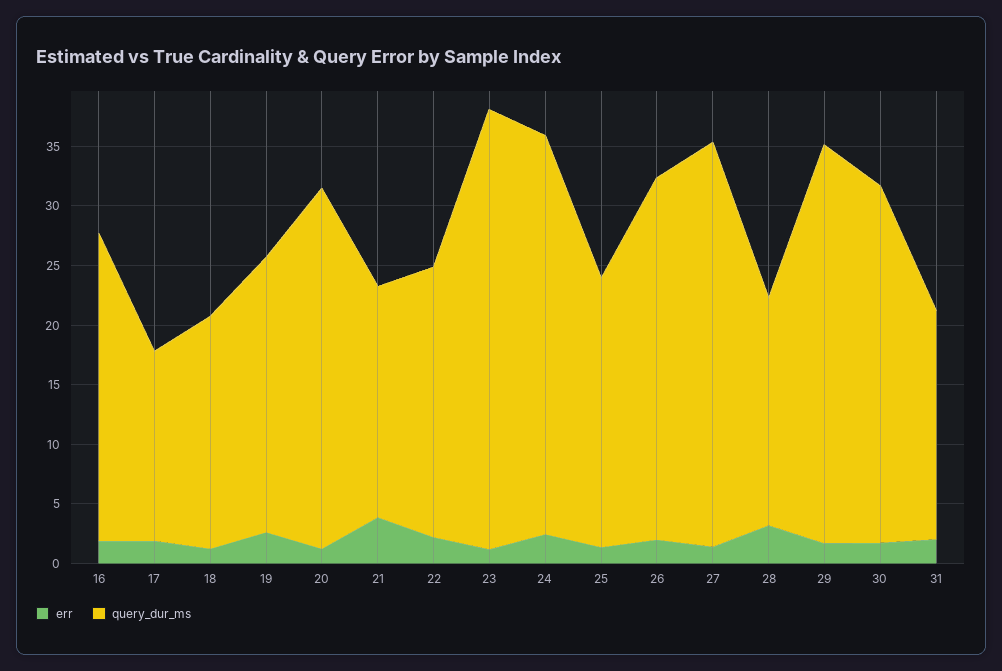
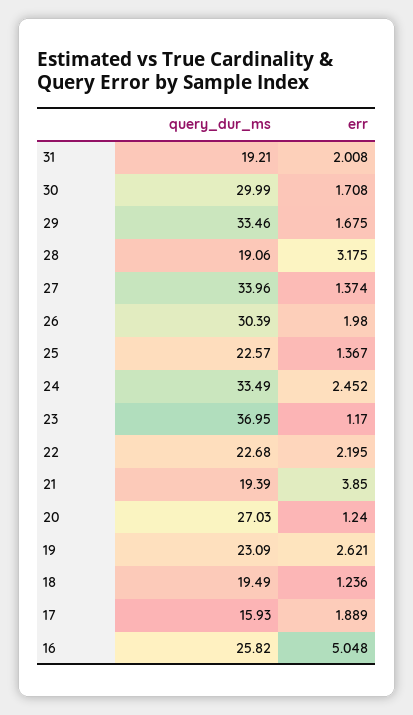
  {
    "err": {
-     "16": 2,
+     "16": 5.048,
      "17": 1.889,
      "18": 1.236,
      "19": 2.621,
      "20": 1.24,
      "21": 3.85,
      "22": 2.195,
      "23": 1.17,
      "24": 2.452,
      "25": 1.367,
      "26": 1.98,
      "27": 1.374,
      "28": 3.175,
      "29": 1.675,
      "30": 1.708,
      "31": 2.008
    },
    "query_dur_ms": {
      "16": 25.82,
      "17": 15.93,
      "18": 19.49,
      "19": 23.09,
-     "20": 30,
+     "20": 27.03,
      "21": 19.39,
      "22": 22.68,
      "23": 36.95,
      "24": 33.49,
      "25": 22.57,
      "26": 30.39,
      "27": 33.96,
      "28": 19.06,
      "29": 33.46,
      "30": 29.99,
      "31": 19.21
    }
  }

